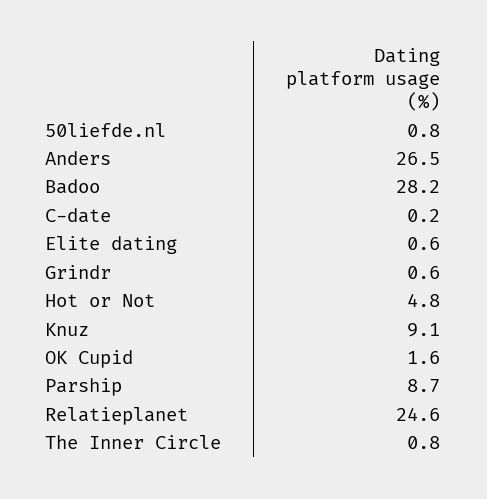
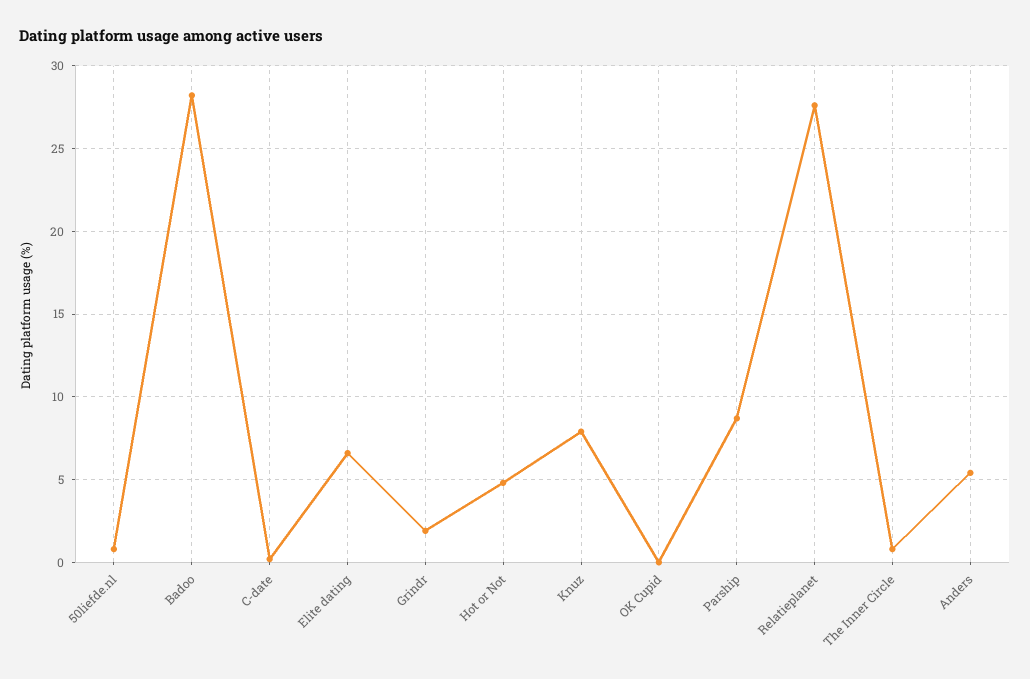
  {
    "50liefde.nl": 0.8,
-   "Anders": 26.5,
+   "Anders": 5.5,
    "Badoo": 28.2,
    "C-date": 0.2,
-   "Elite dating": 0.6,
+   "Elite dating": 6.5,
-   "Grindr": 0.6,
+   "Grindr": 2,
    "Hot or Not": 4.8,
-   "Knuz": 9.1,
+   "Knuz": 8,
-   "OK Cupid": 1.6,
+   "OK Cupid": 0,
    "Parship": 8.7,
-   "Relatieplanet": 24.6,
+   "Relatieplanet": 27.5,
    "The Inner Circle": 0.8
  }

